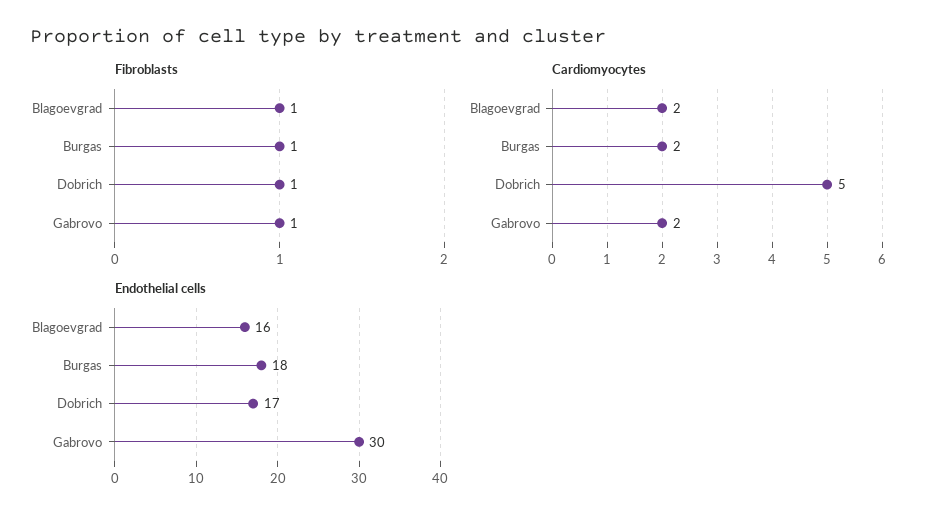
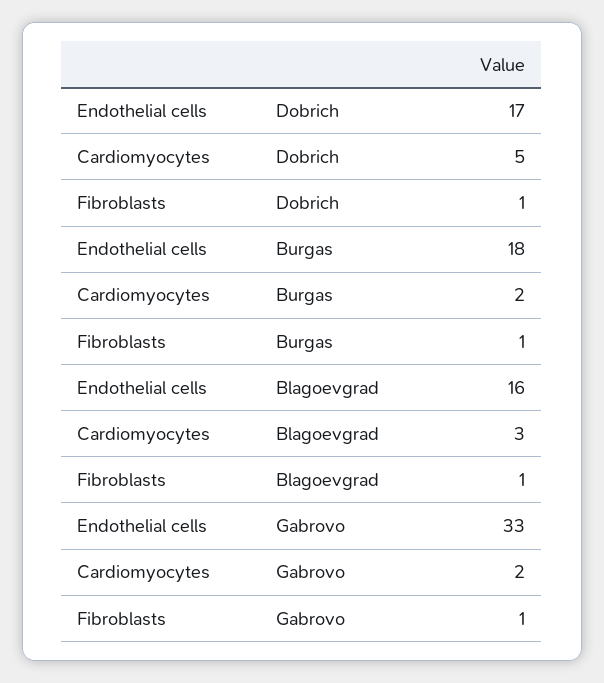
  {
    "Fibroblasts": {
      "Blagoevgrad": 1,
      "Burgas": 1,
      "Dobrich": 1,
      "Gabrovo": 1
    },
    "Cardiomyocytes": {
-     "Blagoevgrad": 2,
+     "Blagoevgrad": 3,
      "Burgas": 2,
      "Dobrich": 5,
      "Gabrovo": 2
    },
    "Endothelial cells": {
      "Blagoevgrad": 16,
      "Burgas": 18,
      "Dobrich": 17,
-     "Gabrovo": 30
+     "Gabrovo": 33
    }
  }

